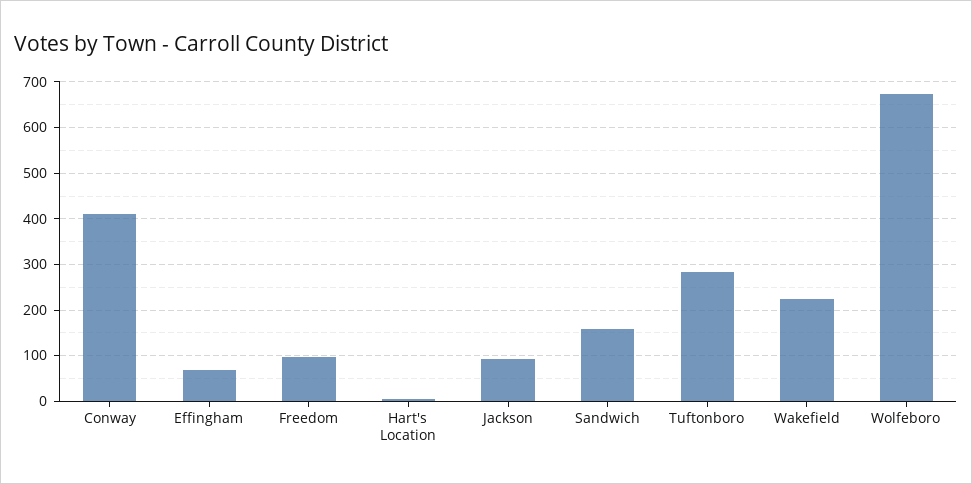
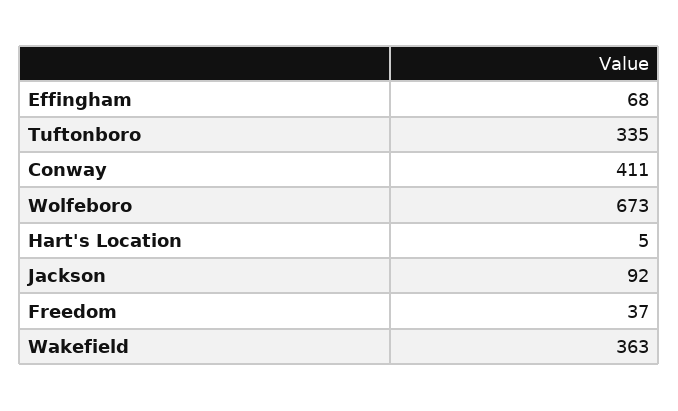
  {
    "Conway": 411,
    "Effingham": 68,
-   "Freedom": 100,
+   "Freedom": 37,
    "Hart's Location": 5,
    "Jackson": 92,
-   "Sandwich": 160,
-   "Tuftonboro": 280,
+   "Tuftonboro": 335,
-   "Wakefield": 220,
+   "Wakefield": 363,
    "Wolfeboro": 673
  }

